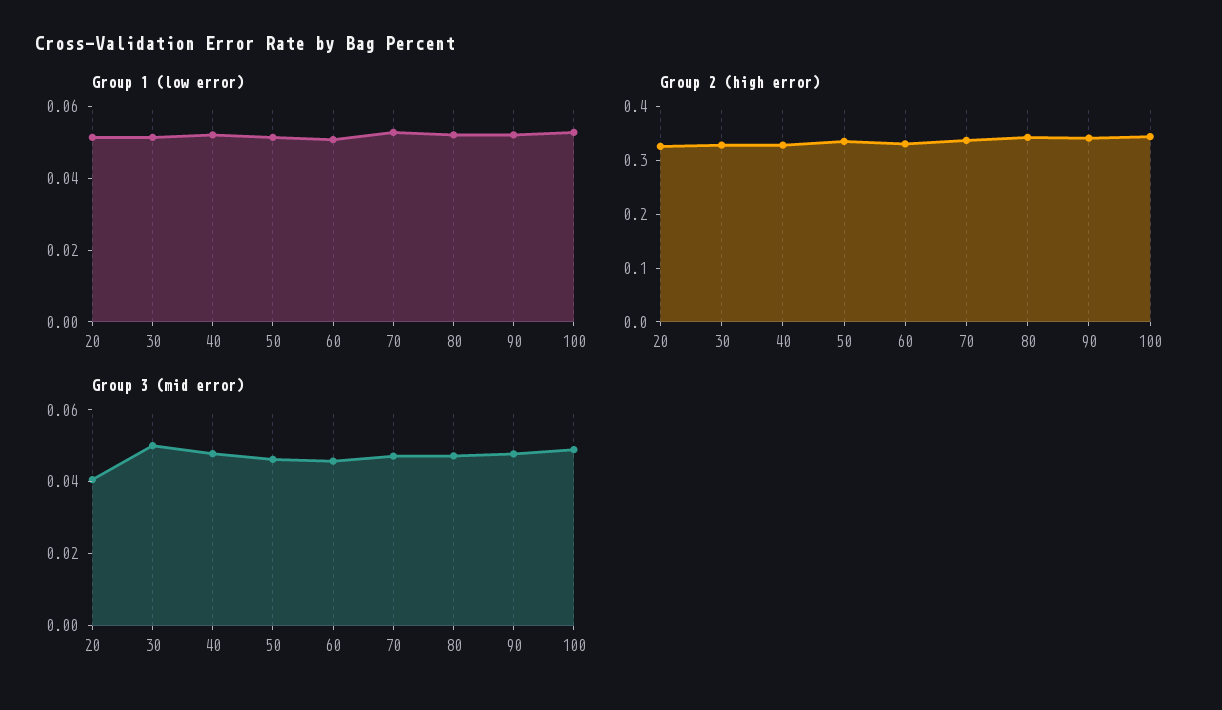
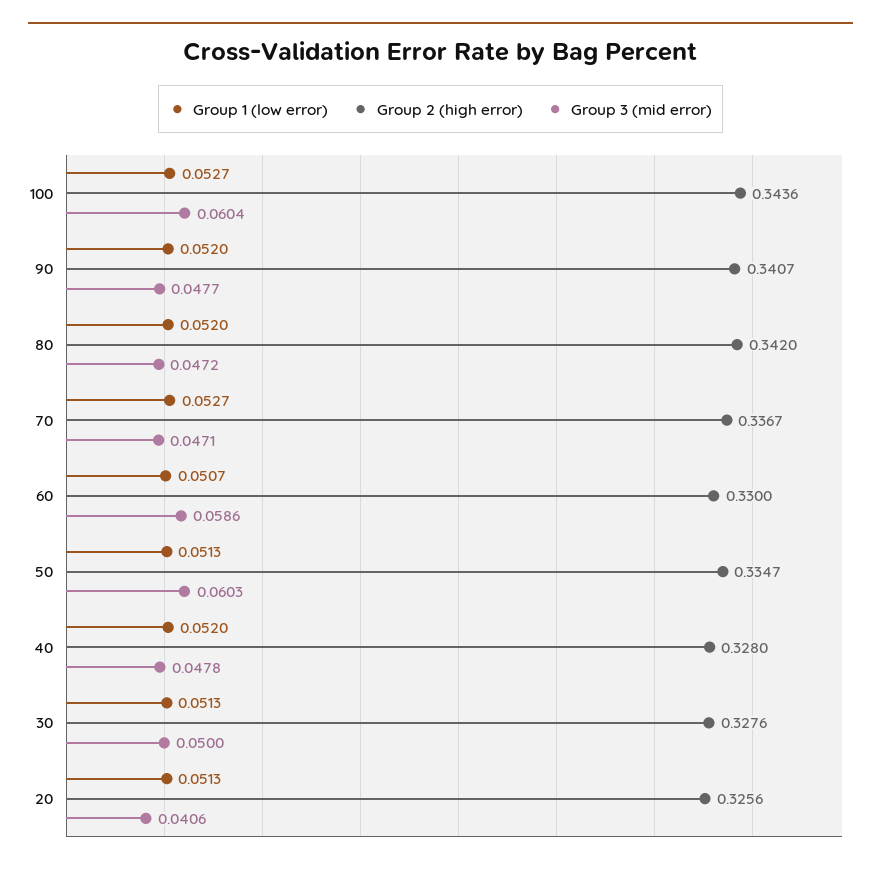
  {
    "Group 1 (low error)": {
      "20": 0.0513,
      "30": 0.0513,
      "40": 0.052,
      "50": 0.0513,
      "60": 0.0507,
      "70": 0.0527,
      "80": 0.052,
      "90": 0.052,
      "100": 0.0527
    },
    "Group 2 (high error)": {
      "20": 0.3256,
      "30": 0.3276,
      "40": 0.328,
      "50": 0.3347,
      "60": 0.33,
      "70": 0.3367,
      "80": 0.342,
      "90": 0.3407,
      "100": 0.3436
    },
    "Group 3 (mid error)": {
      "20": 0.0406,
      "30": 0.05,
      "40": 0.0478,
-     "50": 0.045,
+     "50": 0.0603,
-     "60": 0.045,
+     "60": 0.0586,
      "70": 0.0471,
      "80": 0.0472,
      "90": 0.0477,
-     "100": 0.05
+     "100": 0.0604
    }
  }

